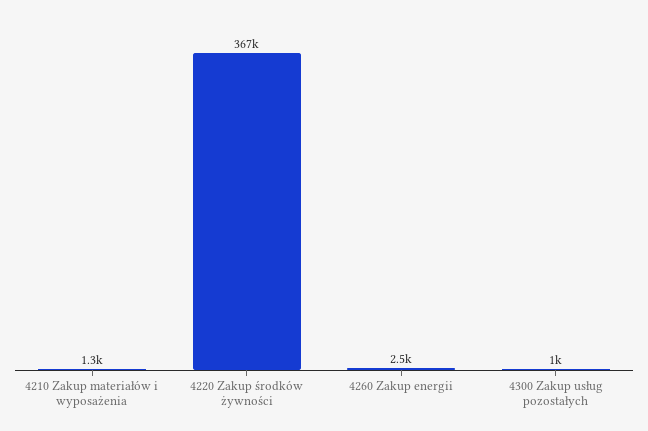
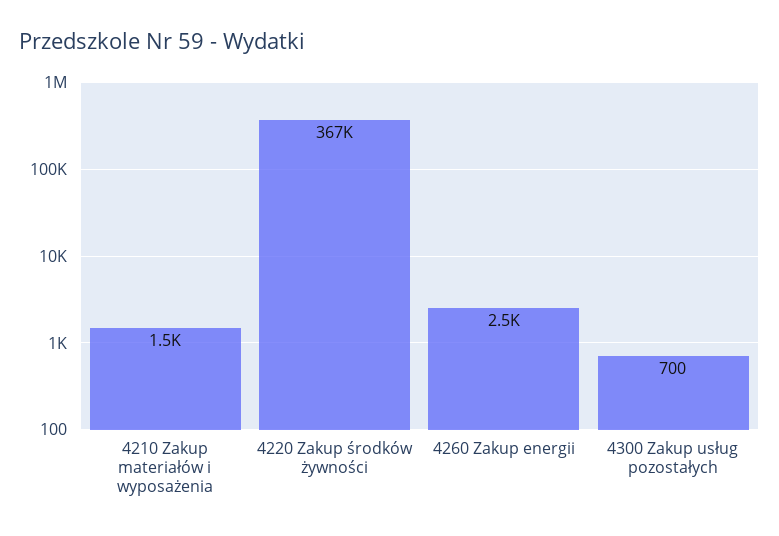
  {
-   "4210 Zakup materiałów i wyposażenia": 1300,
+   "4210 Zakup materiałów i wyposażenia": 1500,
    "4220 Zakup środków żywności": 367000,
    "4260 Zakup energii": 2500,
-   "4300 Zakup usług pozostałych": 1000
+   "4300 Zakup usług pozostałych": 700
  }

